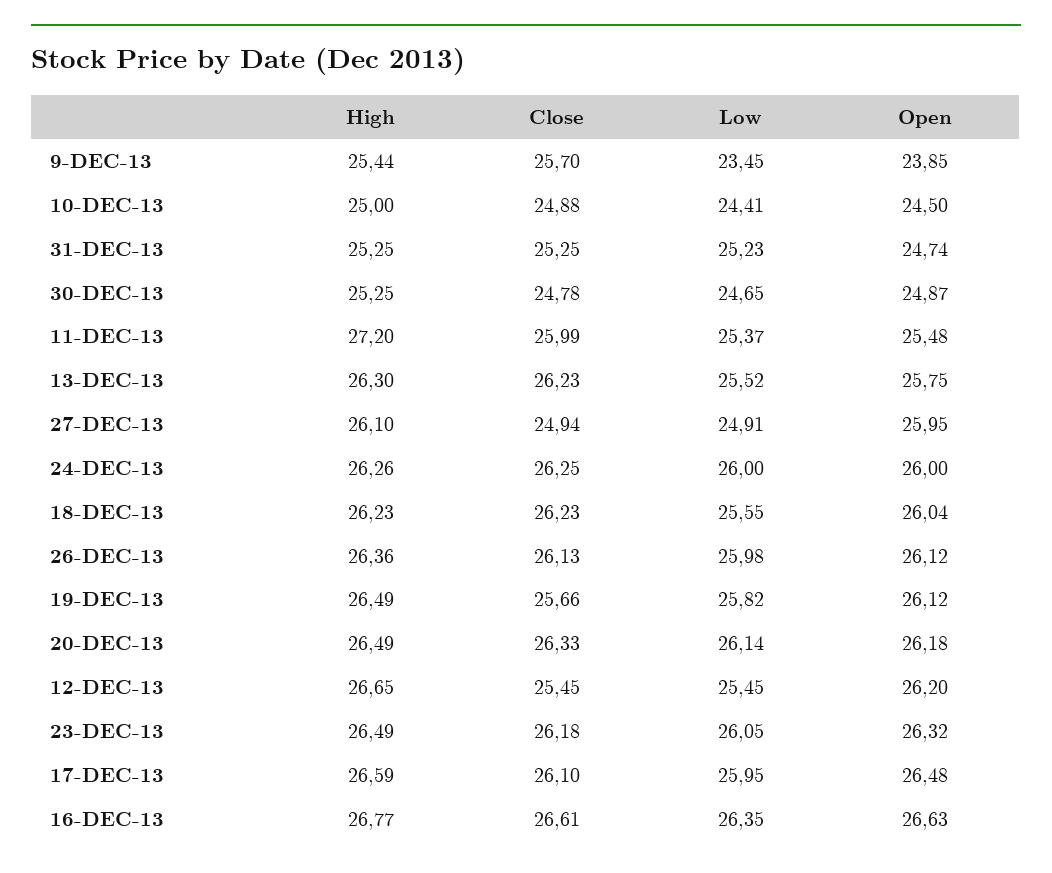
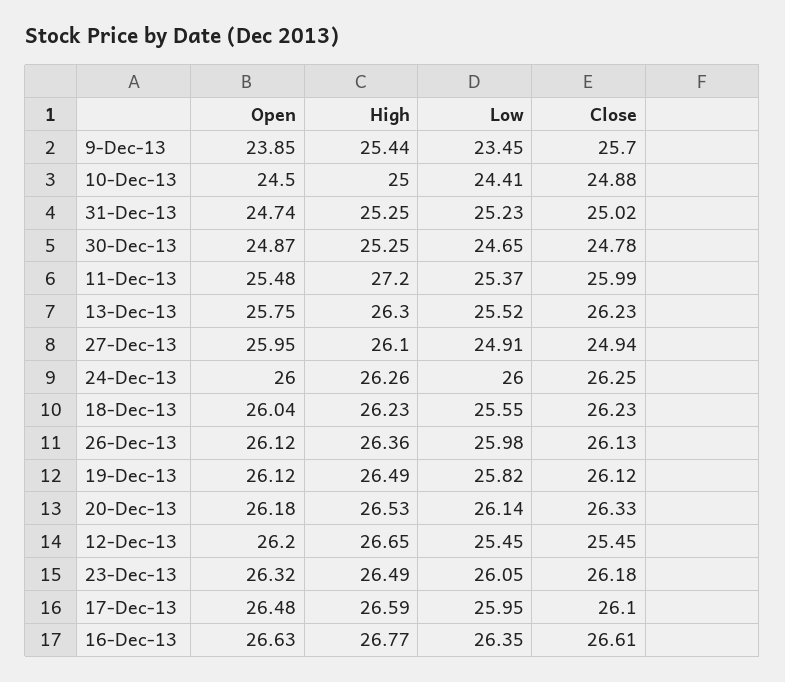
  {
    "High": {
      "9-DEC-13": 25.44,
      "10-DEC-13": 25,
      "31-DEC-13": 25.25,
      "30-DEC-13": 25.25,
      "11-DEC-13": 27.2,
      "13-DEC-13": 26.3,
      "27-DEC-13": 26.1,
      "24-DEC-13": 26.26,
      "18-DEC-13": 26.23,
      "26-DEC-13": 26.36,
      "19-DEC-13": 26.49,
-     "20-DEC-13": 26.49,
+     "20-DEC-13": 26.53,
      "12-DEC-13": 26.65,
      "23-DEC-13": 26.49,
      "17-DEC-13": 26.59,
      "16-DEC-13": 26.77
    },
    "Close": {
      "9-DEC-13": 25.7,
      "10-DEC-13": 24.88,
-     "31-DEC-13": 25.25,
+     "31-DEC-13": 25.02,
      "30-DEC-13": 24.78,
      "11-DEC-13": 25.99,
      "13-DEC-13": 26.23,
      "27-DEC-13": 24.94,
      "24-DEC-13": 26.25,
      "18-DEC-13": 26.23,
      "26-DEC-13": 26.13,
-     "19-DEC-13": 25.66,
+     "19-DEC-13": 26.12,
      "20-DEC-13": 26.33,
      "12-DEC-13": 25.45,
      "23-DEC-13": 26.18,
      "17-DEC-13": 26.1,
      "16-DEC-13": 26.61
    },
    "Low": {
      "9-DEC-13": 23.45,
      "10-DEC-13": 24.41,
      "31-DEC-13": 25.23,
      "30-DEC-13": 24.65,
      "11-DEC-13": 25.37,
      "13-DEC-13": 25.52,
      "27-DEC-13": 24.91,
      "24-DEC-13": 26,
      "18-DEC-13": 25.55,
      "26-DEC-13": 25.98,
      "19-DEC-13": 25.82,
      "20-DEC-13": 26.14,
      "12-DEC-13": 25.45,
      "23-DEC-13": 26.05,
      "17-DEC-13": 25.95,
      "16-DEC-13": 26.35
    },
    "Open": {
      "9-DEC-13": 23.85,
      "10-DEC-13": 24.5,
      "31-DEC-13": 24.74,
      "30-DEC-13": 24.87,
      "11-DEC-13": 25.48,
      "13-DEC-13": 25.75,
      "27-DEC-13": 25.95,
      "24-DEC-13": 26,
      "18-DEC-13": 26.04,
      "26-DEC-13": 26.12,
      "19-DEC-13": 26.12,
      "20-DEC-13": 26.18,
      "12-DEC-13": 26.2,
      "23-DEC-13": 26.32,
      "17-DEC-13": 26.48,
      "16-DEC-13": 26.63
    }
  }

